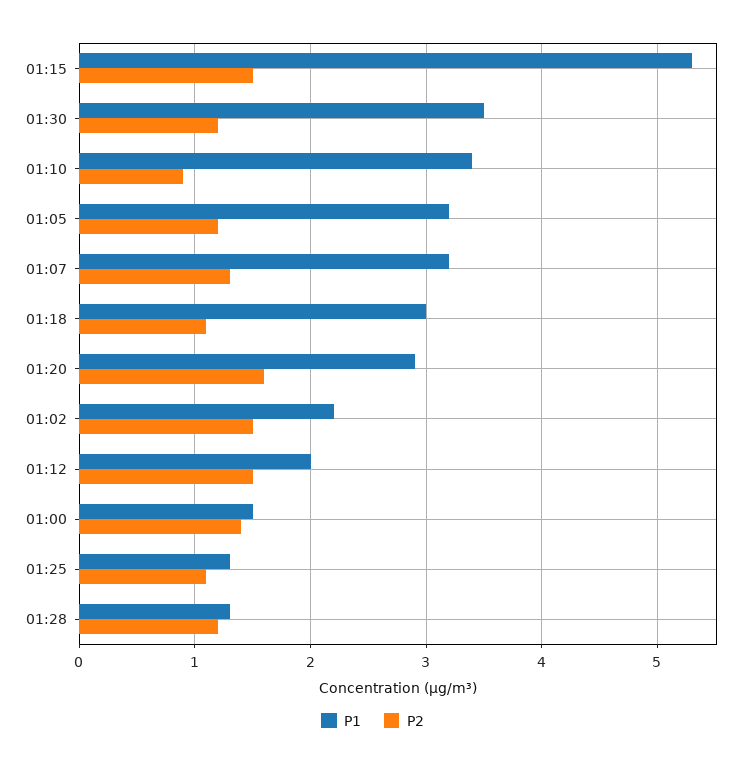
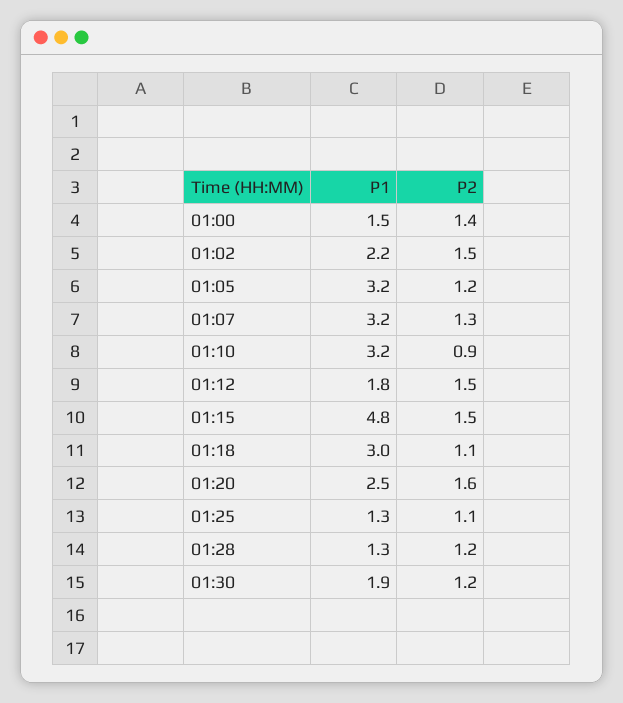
  {
    "P1": {
-     "01:15": 5.3,
+     "01:15": 4.8,
-     "01:30": 3.5,
+     "01:30": 1.9,
-     "01:10": 3.4,
+     "01:10": 3.2,
      "01:05": 3.2,
      "01:07": 3.2,
      "01:18": 3,
-     "01:20": 2.9,
+     "01:20": 2.5,
      "01:02": 2.2,
-     "01:12": 2,
+     "01:12": 1.8,
      "01:00": 1.5,
      "01:25": 1.3,
      "01:28": 1.3
    },
    "P2": {
      "01:15": 1.5,
      "01:30": 1.2,
      "01:10": 0.9,
      "01:05": 1.2,
      "01:07": 1.3,
      "01:18": 1.1,
      "01:20": 1.6,
      "01:02": 1.5,
      "01:12": 1.5,
      "01:00": 1.4,
      "01:25": 1.1,
      "01:28": 1.2
    }
  }

